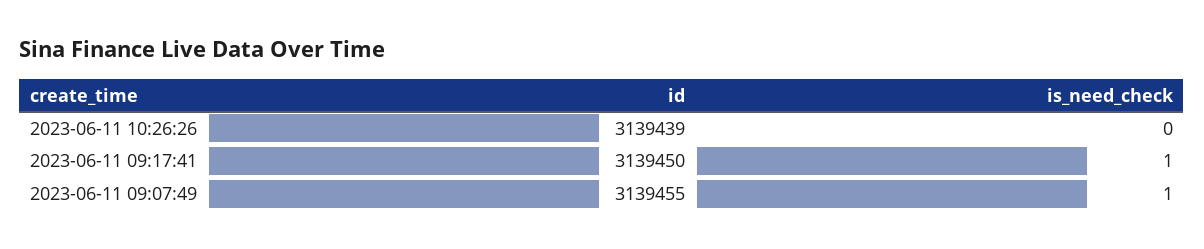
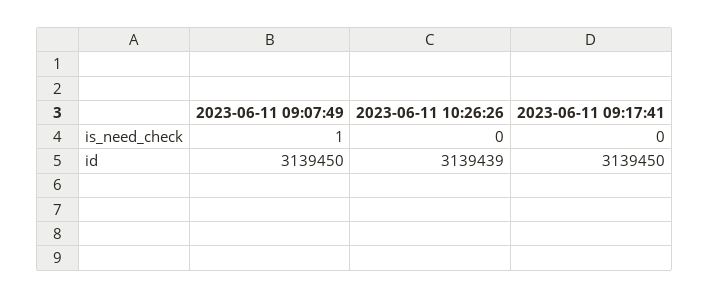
  {
    "id": {
      "2023-06-11 10:26:26": 3139439,
      "2023-06-11 09:17:41": 3139450,
-     "2023-06-11 09:07:49": 3139455
+     "2023-06-11 09:07:49": 3139450
    },
    "is_need_check": {
      "2023-06-11 10:26:26": 0,
-     "2023-06-11 09:17:41": 1,
+     "2023-06-11 09:17:41": 0,
      "2023-06-11 09:07:49": 1
    }
  }

